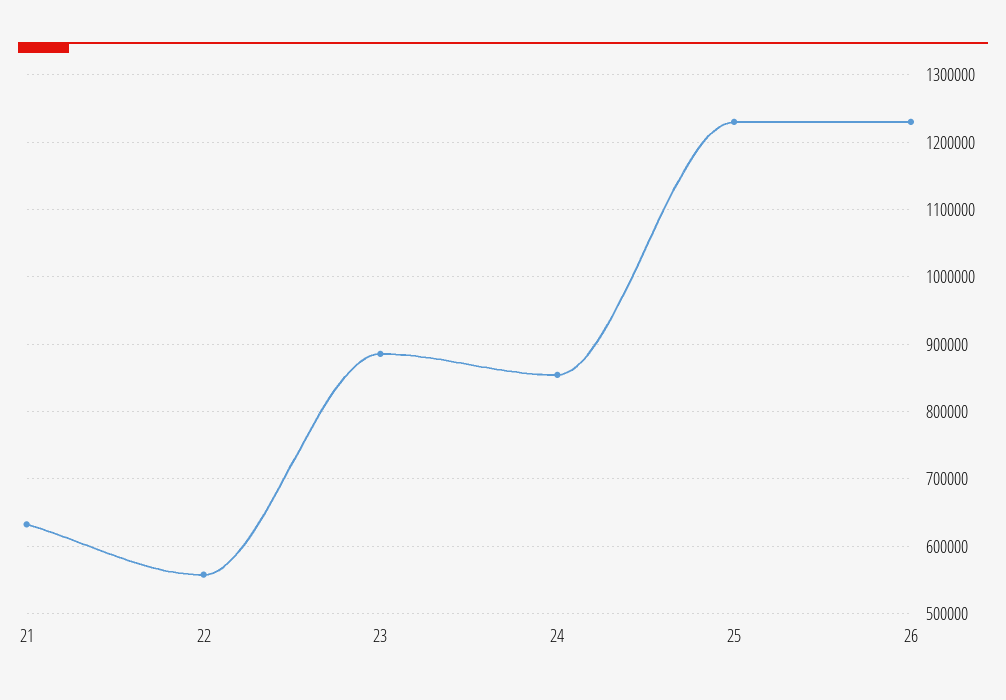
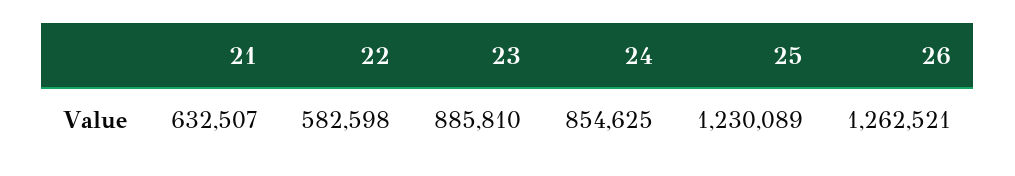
  {
    "21": 632507,
-   "22": 560000,
+   "22": 582598,
    "23": 885810,
    "24": 854625,
    "25": 1230089,
-   "26": 1230000
+   "26": 1262521
  }

